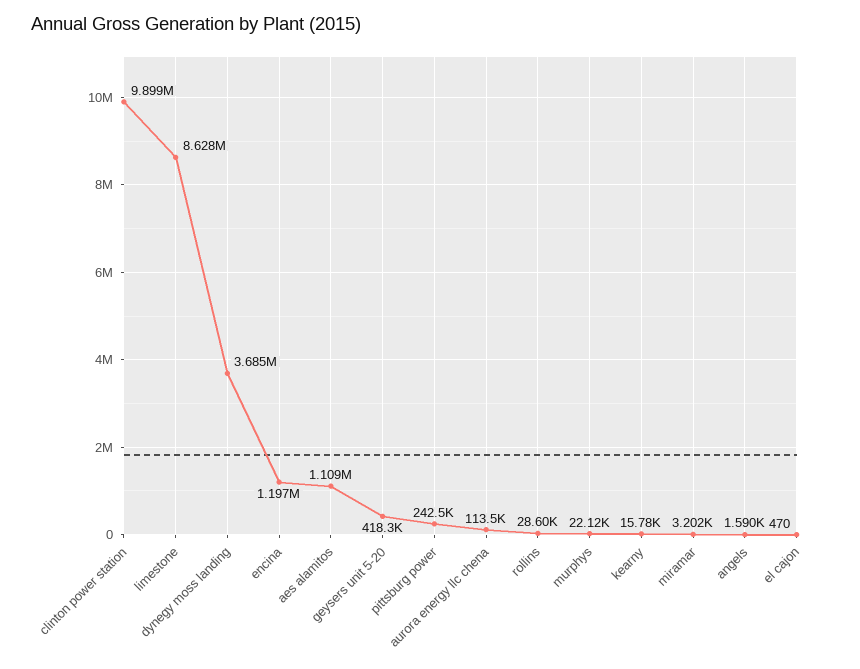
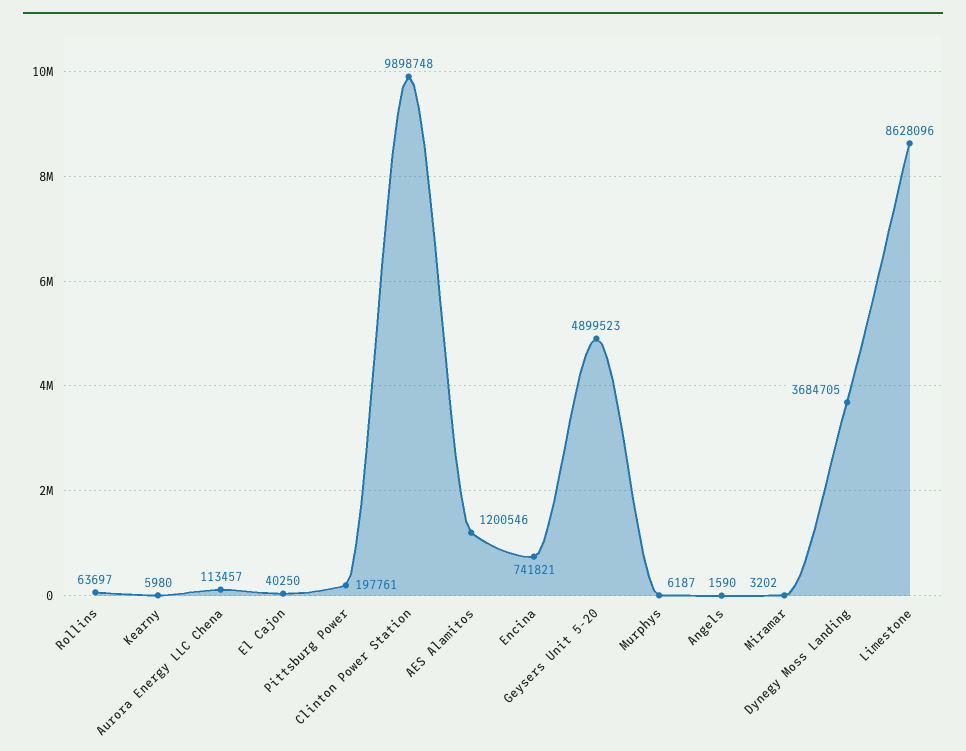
  {
    "clinton power station": 9898748,
    "limestone": 8628096,
    "dynegy moss landing": 3684705,
-   "encina": 1197000,
+   "encina": 741821,
-   "aes alamitos": 1109000,
+   "aes alamitos": 1200546,
-   "geysers unit 5-20": 418300,
+   "geysers unit 5-20": 4899523,
-   "pittsburg power": 242500,
+   "pittsburg power": 197761,
    "aurora energy llc chena": 113457,
-   "rollins": 28600,
+   "rollins": 63697,
-   "murphys": 22120,
+   "murphys": 6187,
-   "kearny": 15780,
+   "kearny": 5980,
    "miramar": 3202,
    "angels": 1590,
-   "el cajon": 470
+   "el cajon": 40250
  }

